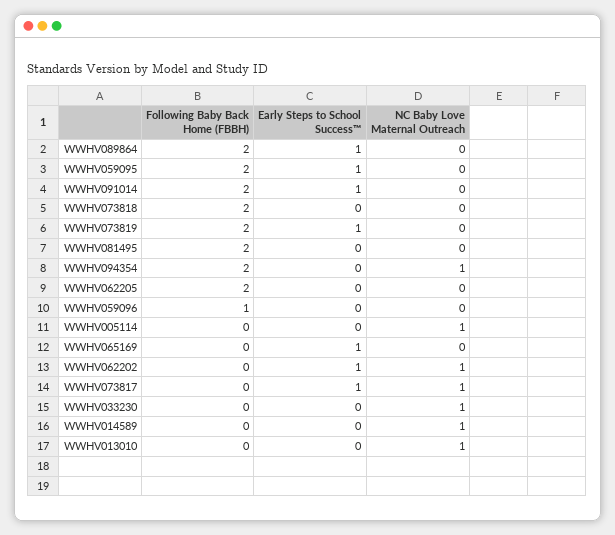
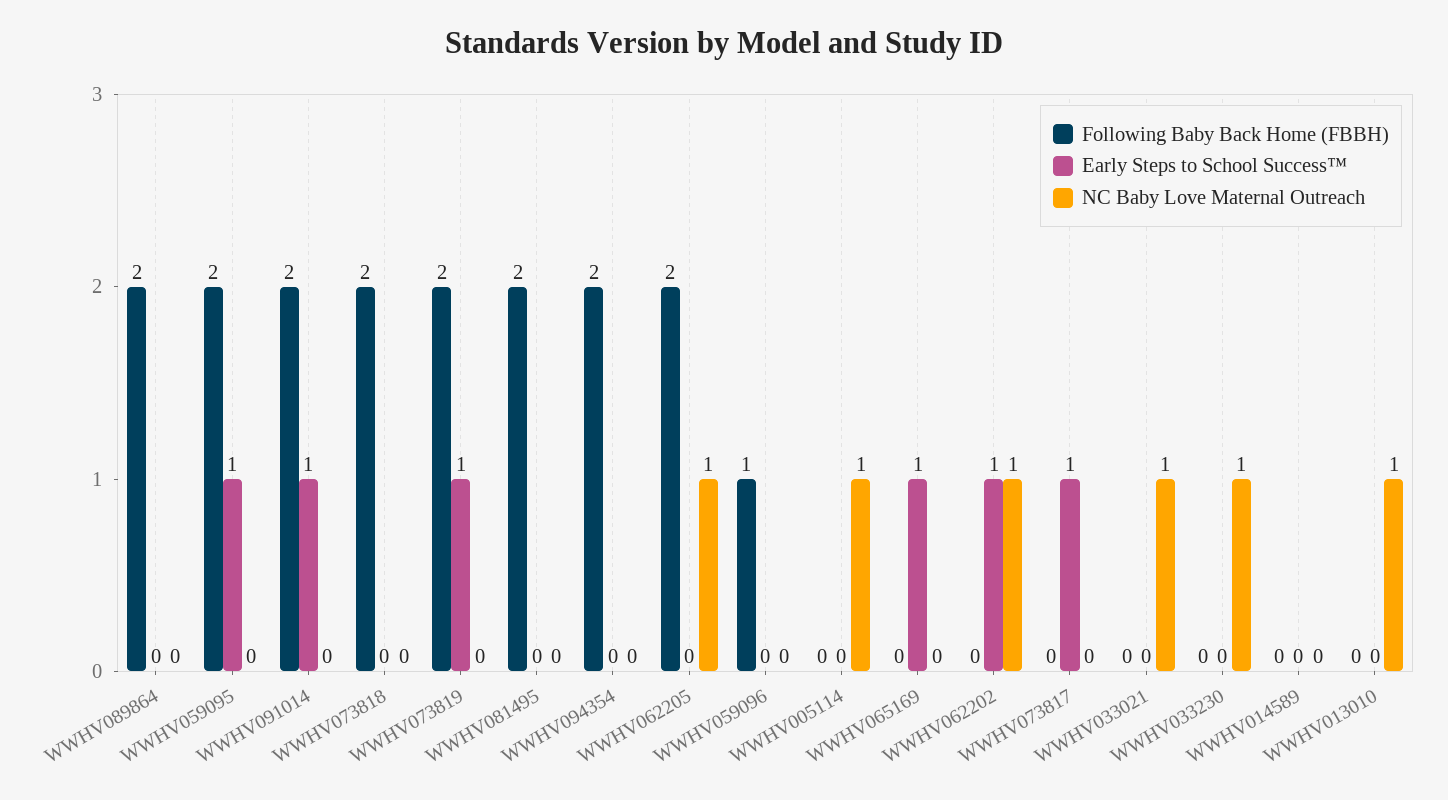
  {
    "Following Baby Back Home (FBBH)": {
      "WWHV089864": 2,
      "WWHV059095": 2,
      "WWHV091014": 2,
      "WWHV073818": 2,
      "WWHV073819": 2,
      "WWHV081495": 2,
      "WWHV094354": 2,
      "WWHV062205": 2,
      "WWHV059096": 1,
      "WWHV005114": 0,
      "WWHV065169": 0,
      "WWHV062202": 0,
      "WWHV073817": 0,
      "WWHV033230": 0,
      "WWHV014589": 0,
-     "WWHV013010": 0
+     "WWHV013010": 0,
+     "WWHV033021": 0
    },
    "Early Steps to School Success™": {
-     "WWHV089864": 1,
+     "WWHV089864": 0,
      "WWHV059095": 1,
      "WWHV091014": 1,
      "WWHV073818": 0,
      "WWHV073819": 1,
      "WWHV081495": 0,
      "WWHV094354": 0,
      "WWHV062205": 0,
      "WWHV059096": 0,
      "WWHV005114": 0,
      "WWHV065169": 1,
      "WWHV062202": 1,
      "WWHV073817": 1,
      "WWHV033230": 0,
      "WWHV014589": 0,
-     "WWHV013010": 0
+     "WWHV013010": 0,
+     "WWHV033021": 0
    },
    "NC Baby Love Maternal Outreach": {
      "WWHV089864": 0,
      "WWHV059095": 0,
      "WWHV091014": 0,
      "WWHV073818": 0,
      "WWHV073819": 0,
      "WWHV081495": 0,
-     "WWHV094354": 1,
+     "WWHV094354": 0,
-     "WWHV062205": 0,
+     "WWHV062205": 1,
      "WWHV059096": 0,
      "WWHV005114": 1,
      "WWHV065169": 0,
      "WWHV062202": 1,
-     "WWHV073817": 1,
+     "WWHV073817": 0,
      "WWHV033230": 1,
-     "WWHV014589": 1,
+     "WWHV014589": 0,
-     "WWHV013010": 1
+     "WWHV013010": 1,
+     "WWHV033021": 1
    }
  }

